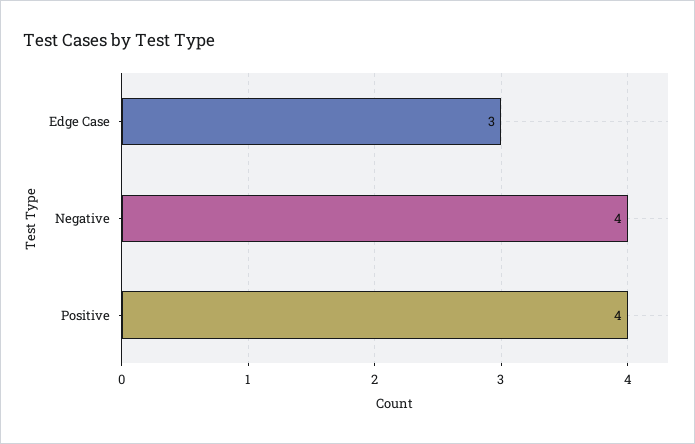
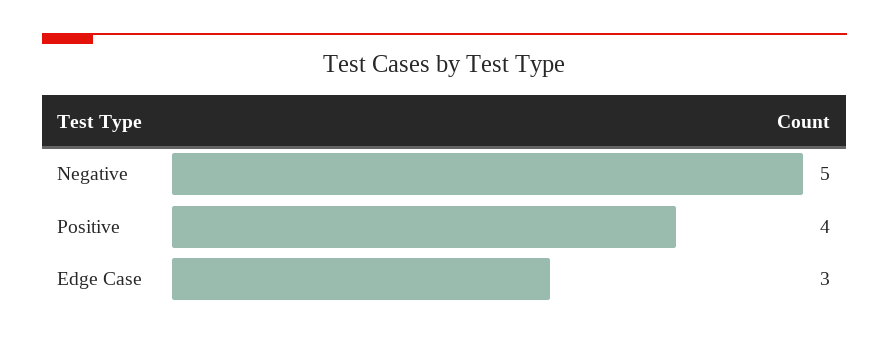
  {
    "Edge Case": 3,
-   "Negative": 4,
+   "Negative": 5,
    "Positive": 4
  }

